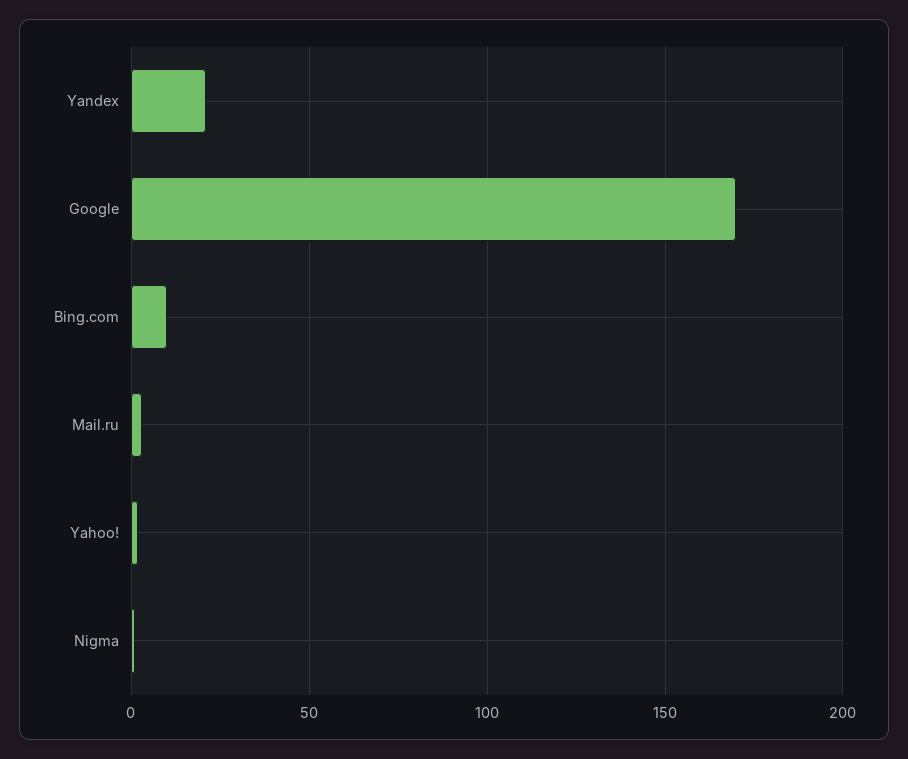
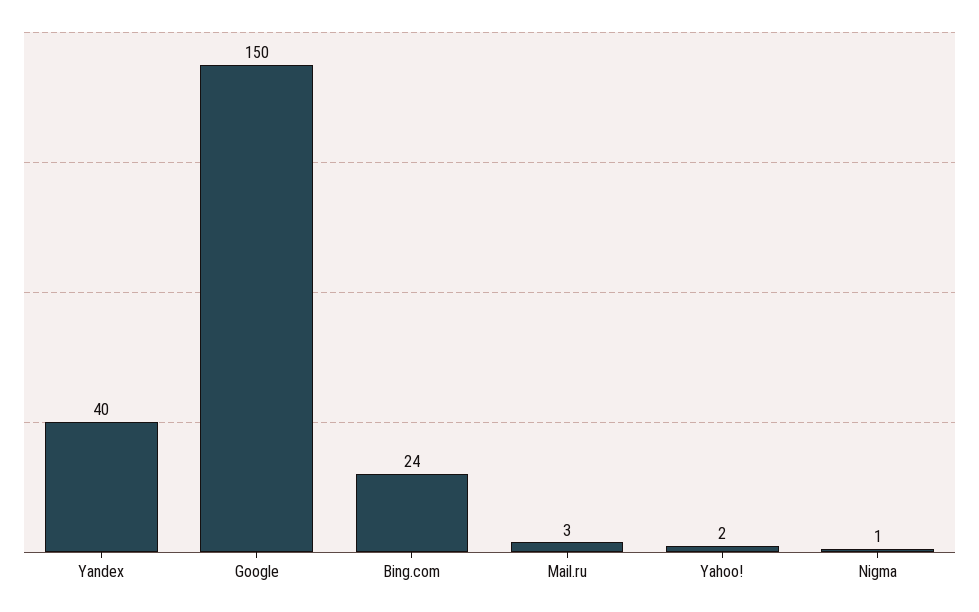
  {
-   "Yandex": 20,
+   "Yandex": 40,
-   "Google": 170,
+   "Google": 150,
-   "Bing.com": 10,
+   "Bing.com": 24,
    "Mail.ru": 3,
    "Yahoo!": 2,
    "Nigma": 1
  }

